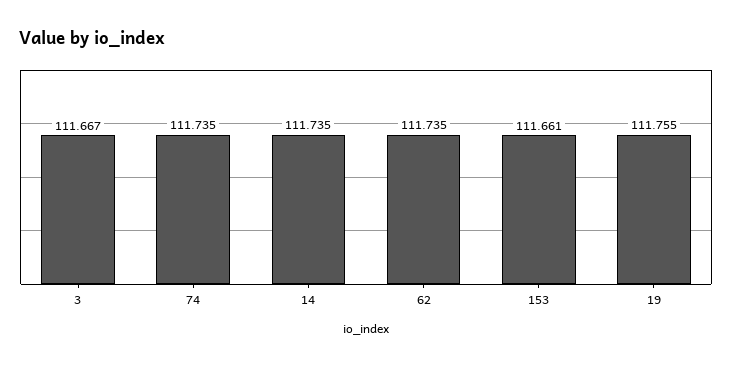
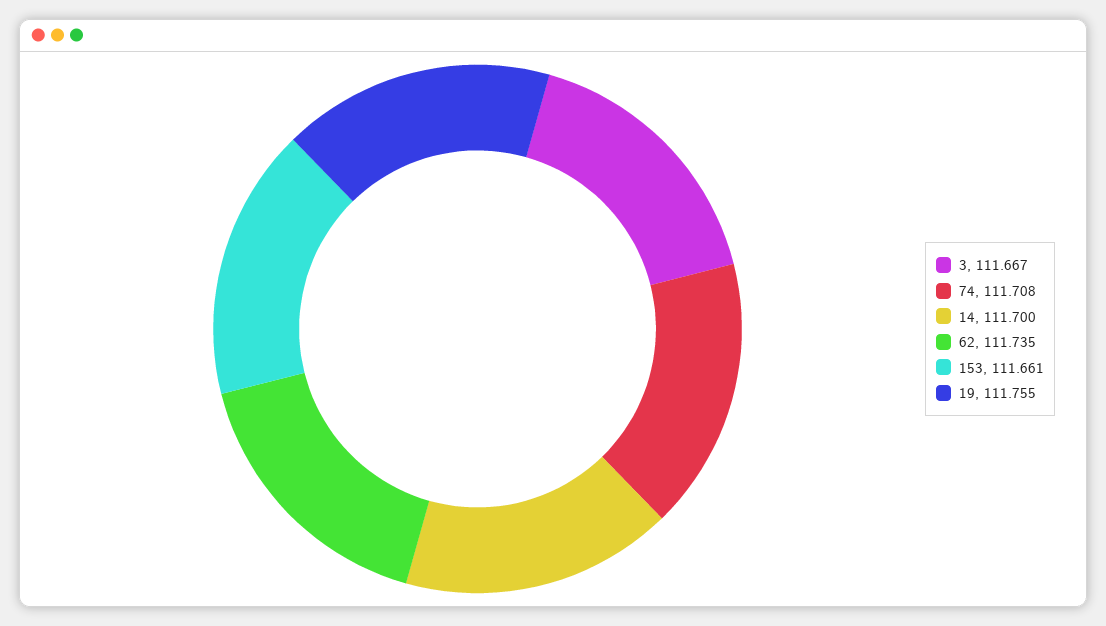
  {
    "3": 111.667,
-   "74": 111.735,
+   "74": 111.708,
-   "14": 111.735,
+   "14": 111.7,
    "62": 111.735,
    "153": 111.661,
    "19": 111.755
  }

